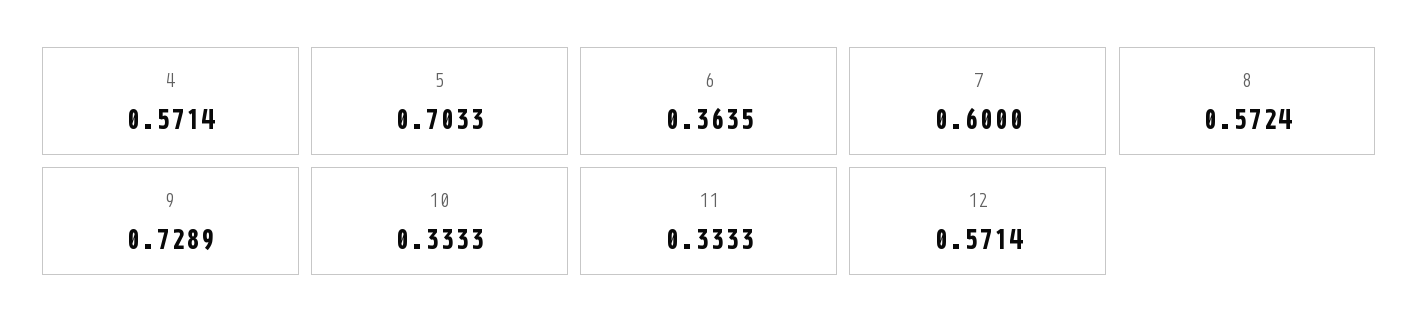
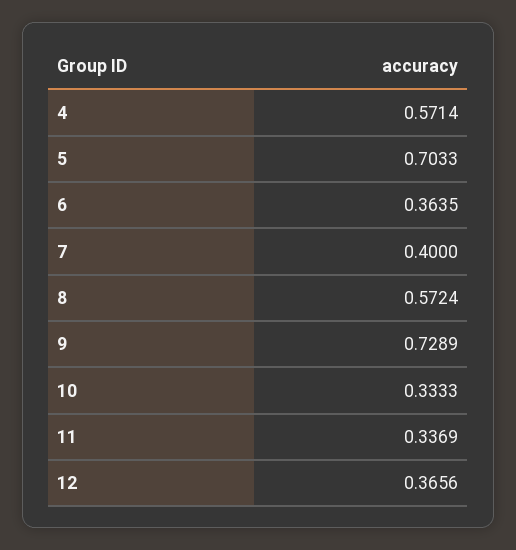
  {
    "4": 0.5714,
    "5": 0.7033,
    "6": 0.3635,
-   "7": 0.6,
+   "7": 0.4,
    "8": 0.5724,
    "9": 0.7289,
    "10": 0.3333,
-   "11": 0.3333,
+   "11": 0.3369,
-   "12": 0.5714
+   "12": 0.3656
  }

